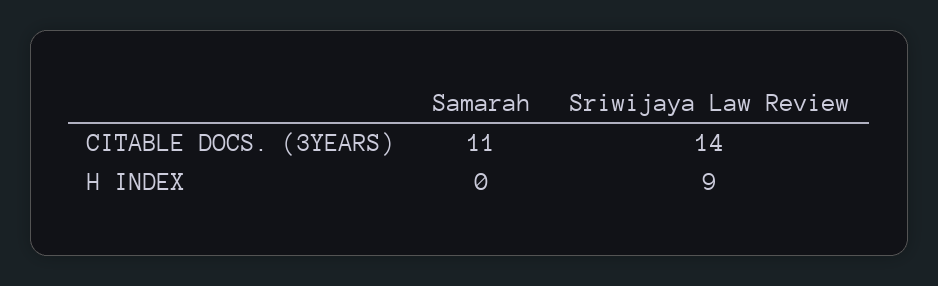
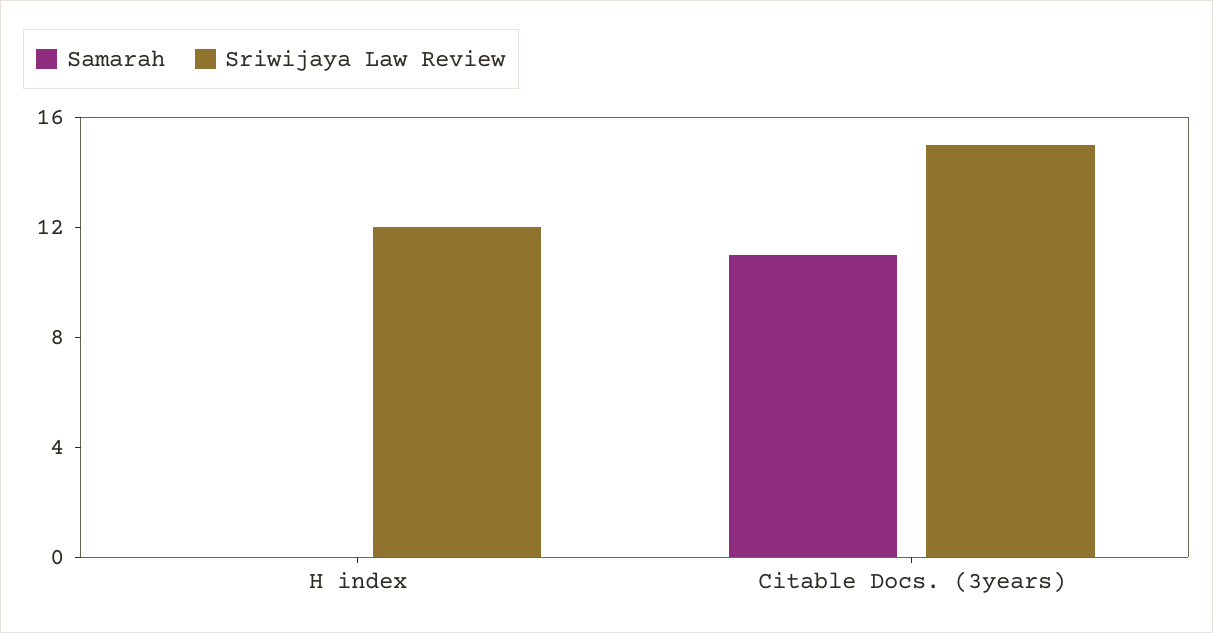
  {
    "Samarah": {
      "CITABLE DOCS. (3YEARS)": 11,
      "H INDEX": 0
    },
    "Sriwijaya Law Review": {
-     "CITABLE DOCS. (3YEARS)": 14,
+     "CITABLE DOCS. (3YEARS)": 15,
-     "H INDEX": 9
+     "H INDEX": 12
    }
  }

